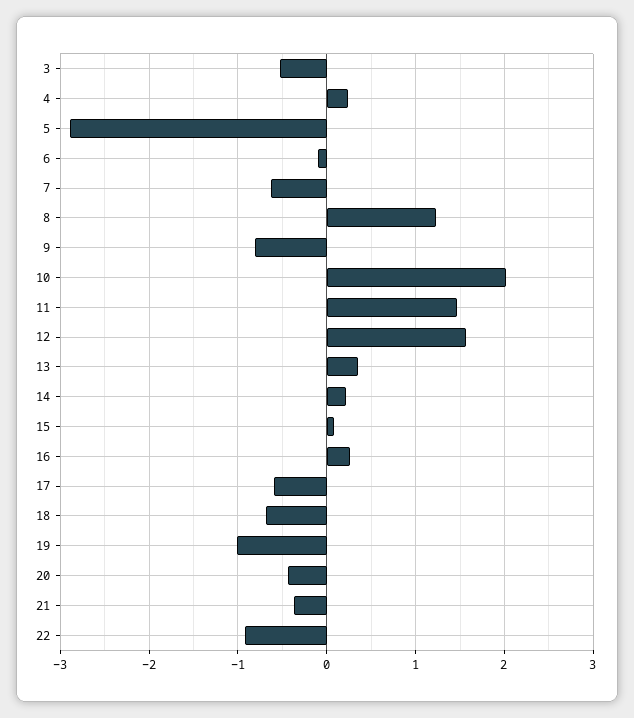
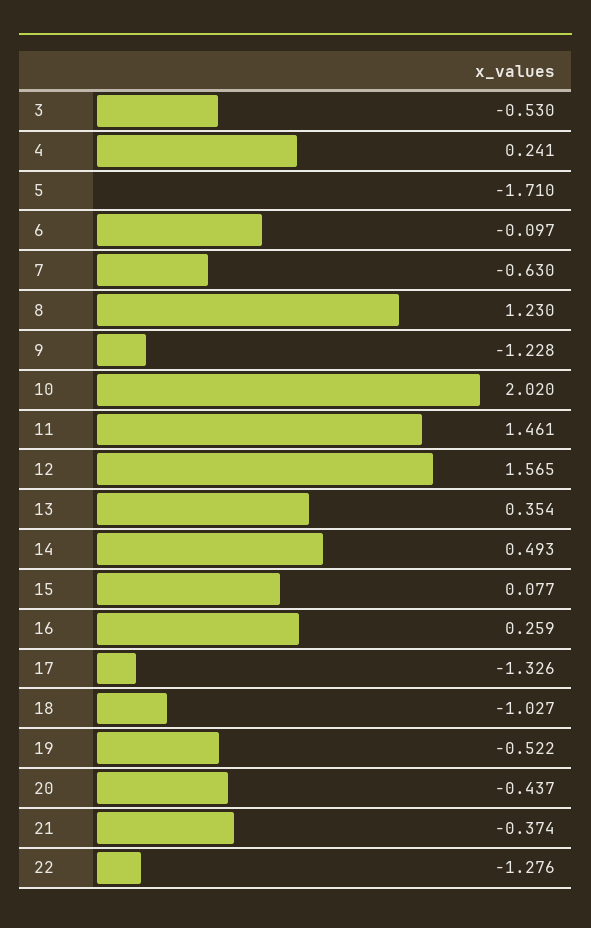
  {
    "3": -0.53,
    "4": 0.241,
-   "5": -2.9,
+   "5": -1.71,
    "6": -0.097,
    "7": -0.63,
    "8": 1.23,
-   "9": -0.8,
+   "9": -1.228,
    "10": 2.02,
    "11": 1.461,
    "12": 1.565,
    "13": 0.354,
-   "14": 0.2,
+   "14": 0.493,
    "15": 0.077,
    "16": 0.259,
-   "17": -0.6,
+   "17": -1.326,
-   "18": -0.7,
+   "18": -1.027,
-   "19": -1,
+   "19": -0.522,
    "20": -0.437,
    "21": -0.374,
-   "22": -0.9
+   "22": -1.276
  }

